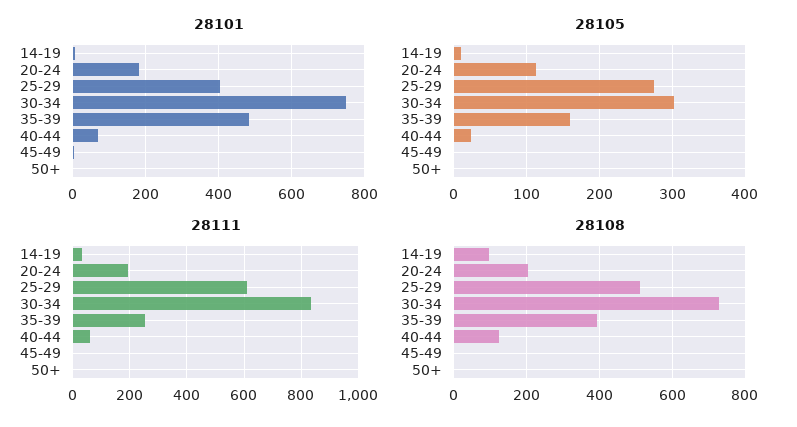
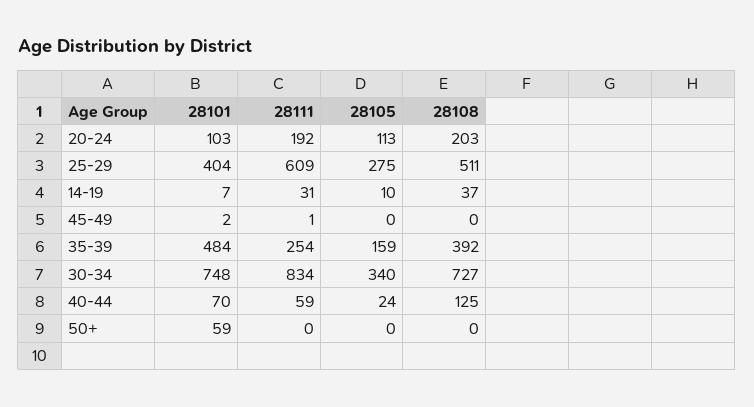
  {
    "28101": {
      "14-19": 7,
-     "20-24": 180,
+     "20-24": 103,
      "25-29": 404,
      "30-34": 748,
      "35-39": 484,
      "40-44": 70,
      "45-49": 2,
-     "50+": 0
+     "50+": 59
    },
    "28105": {
      "14-19": 10,
      "20-24": 113,
      "25-29": 275,
-     "30-34": 300,
+     "30-34": 340,
      "35-39": 159,
      "40-44": 24,
      "45-49": 0,
      "50+": 0
    },
    "28111": {
      "14-19": 31,
      "20-24": 192,
      "25-29": 609,
      "30-34": 834,
      "35-39": 254,
      "40-44": 59,
      "45-49": 1,
      "50+": 0
    },
    "28108": {
-     "14-19": 100,
+     "14-19": 37,
      "20-24": 203,
      "25-29": 511,
      "30-34": 727,
      "35-39": 392,
      "40-44": 125,
      "45-49": 0,
      "50+": 0
    }
  }

